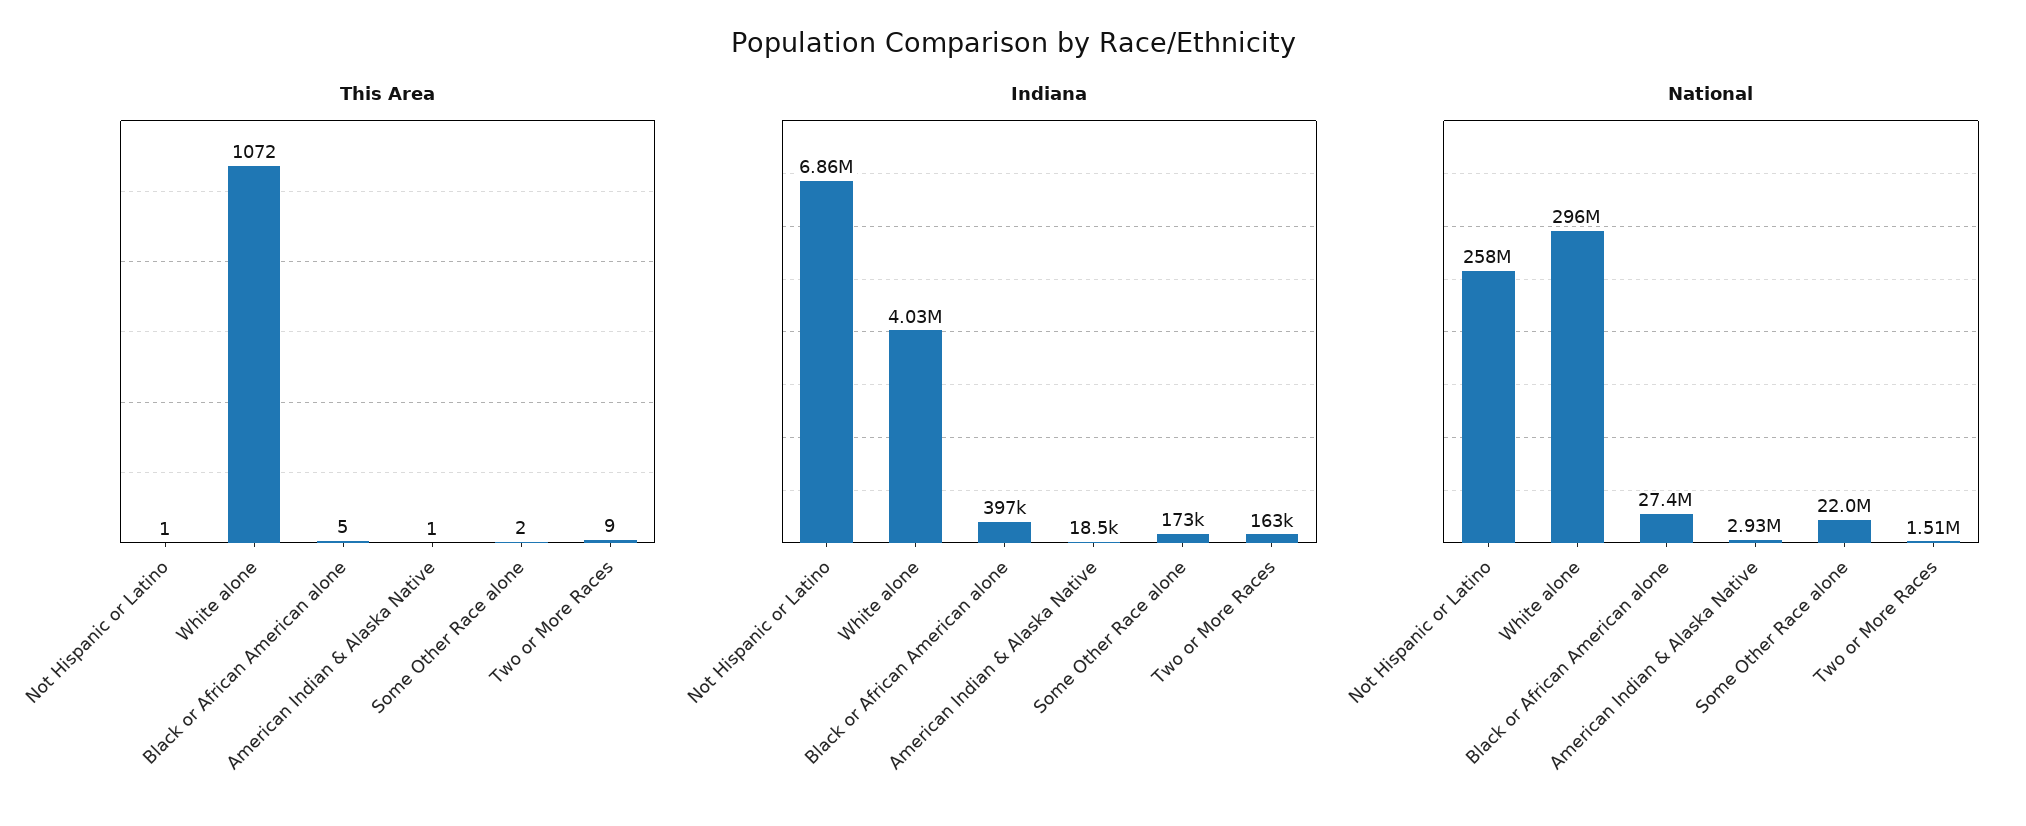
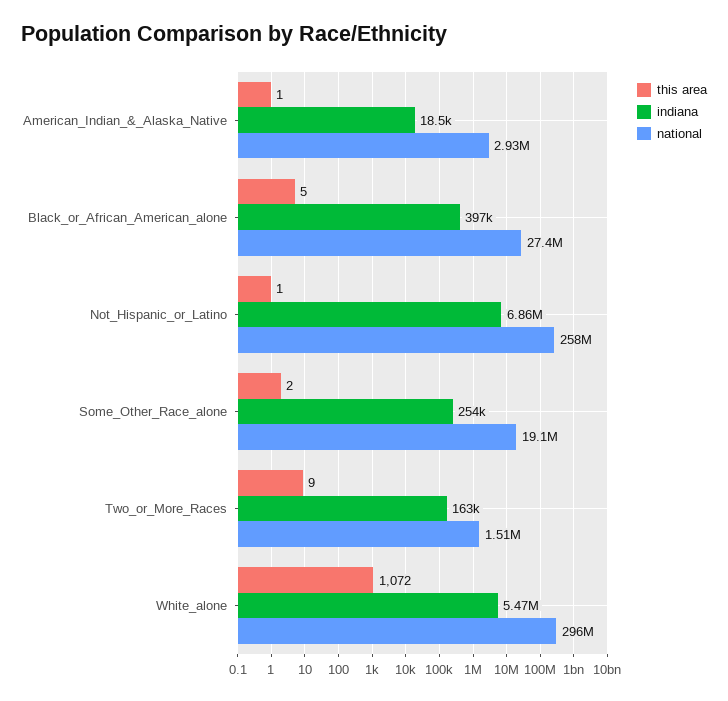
  {
    "This Area": {
      "Not Hispanic or Latino": 1,
      "White alone": 1072,
      "Black or African American alone": 5,
      "American Indian & Alaska Native": 1,
      "Some Other Race alone": 2,
      "Two or More Races": 9
    },
    "Indiana": {
      "Not Hispanic or Latino": 6860000,
-     "White alone": 4030000,
+     "White alone": 5470000,
      "Black or African American alone": 397000,
      "American Indian & Alaska Native": 18500,
-     "Some Other Race alone": 173000,
+     "Some Other Race alone": 254000,
      "Two or More Races": 163000
    },
    "National": {
      "Not Hispanic or Latino": 258000000,
      "White alone": 296000000,
      "Black or African American alone": 27400000,
      "American Indian & Alaska Native": 2930000,
-     "Some Other Race alone": 22000000,
+     "Some Other Race alone": 19100000,
      "Two or More Races": 1510000
    }
  }

